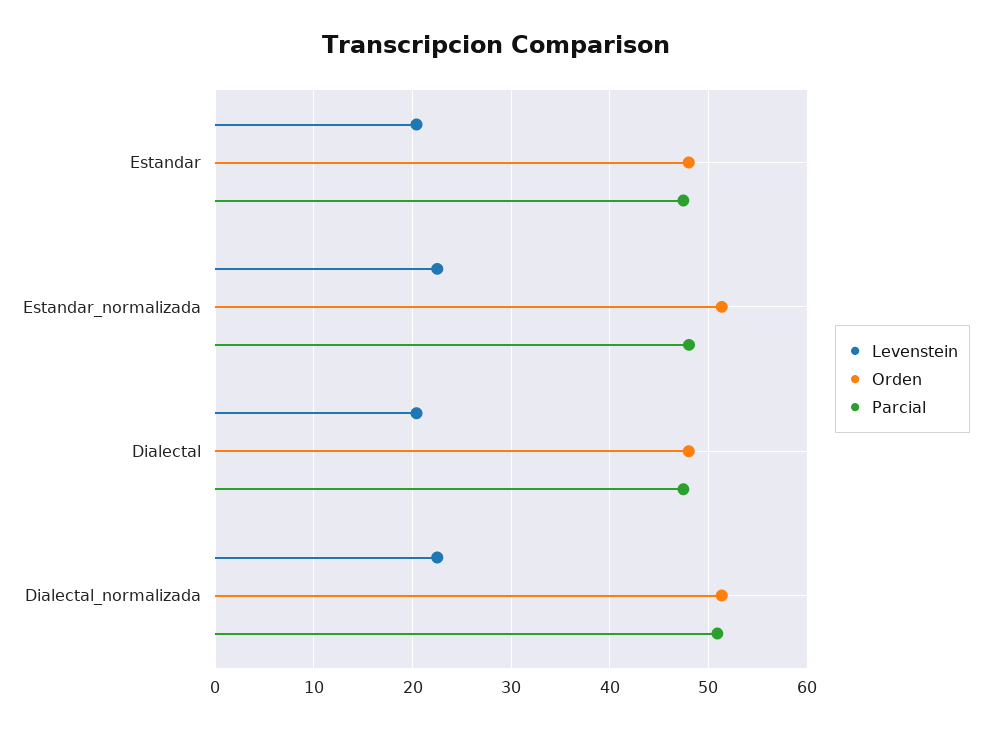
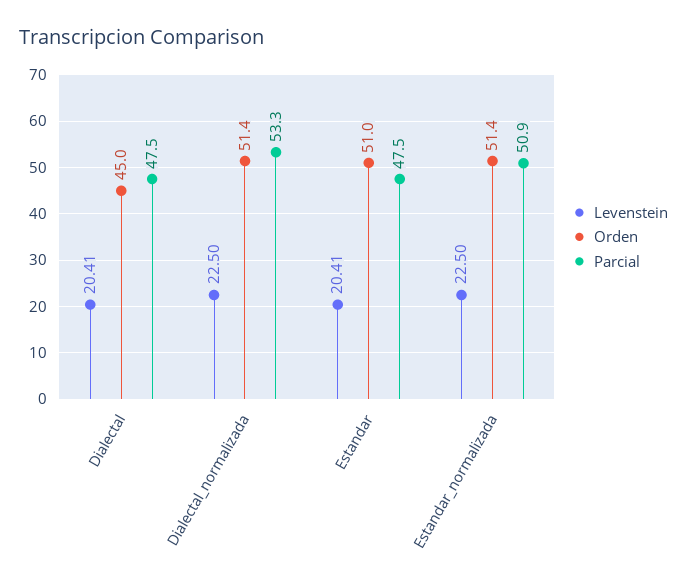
  {
    "Levenstein": {
      "Estandar": 20.41,
      "Estandar_normalizada": 22.5,
      "Dialectal": 20.41,
      "Dialectal_normalizada": 22.5
    },
    "Orden": {
-     "Estandar": 48,
+     "Estandar": 51,
      "Estandar_normalizada": 51.4,
-     "Dialectal": 48,
+     "Dialectal": 45,
      "Dialectal_normalizada": 51.4
    },
    "Parcial": {
      "Estandar": 47.5,
-     "Estandar_normalizada": 48,
+     "Estandar_normalizada": 50.9,
      "Dialectal": 47.5,
-     "Dialectal_normalizada": 51
+     "Dialectal_normalizada": 53.3
    }
  }

